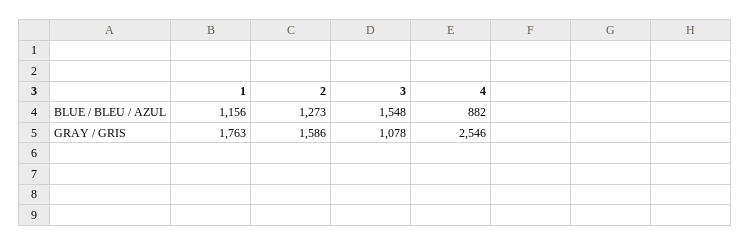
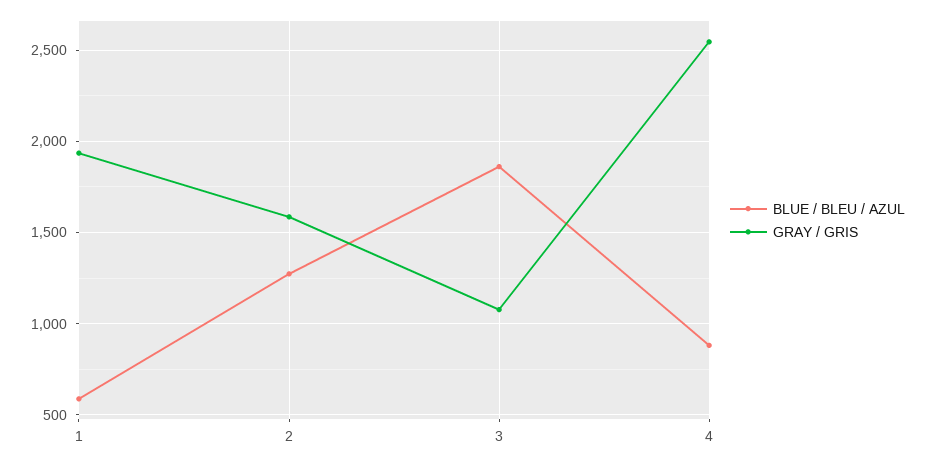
  {
    "BLUE / BLEU / AZUL": {
-     "1": 1156,
+     "1": 600,
      "2": 1273,
-     "3": 1548,
+     "3": 1850,
      "4": 882
    },
    "GRAY / GRIS": {
-     "1": 1763,
+     "1": 1950,
      "2": 1586,
      "3": 1078,
      "4": 2546
    }
  }

